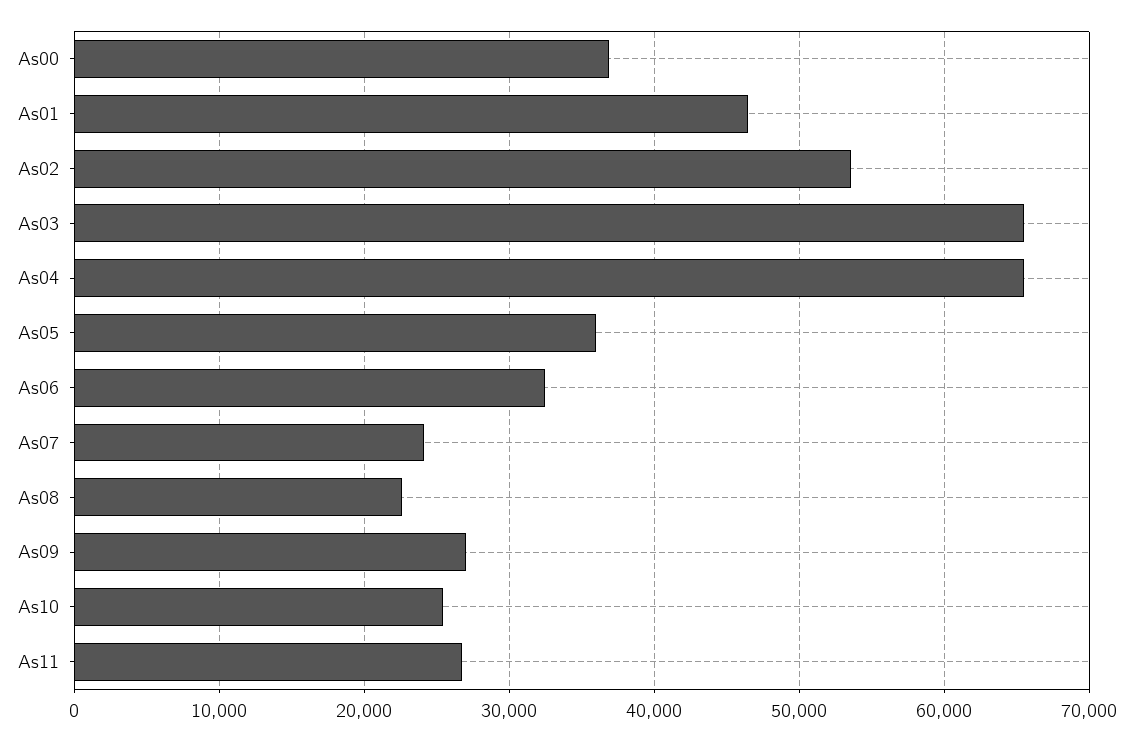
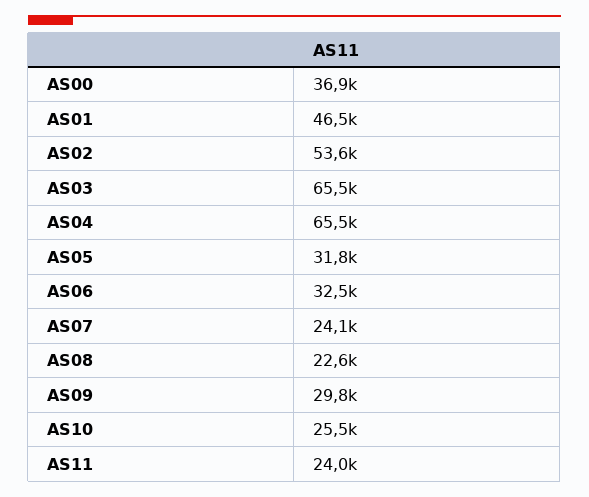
  {
    "As00": 36900,
    "As01": 46500,
    "As02": 53600,
    "As03": 65500,
    "As04": 65500,
-   "As05": 36000,
+   "As05": 31800,
    "As06": 32500,
    "As07": 24100,
    "As08": 22600,
-   "As09": 27000,
+   "As09": 29800,
    "As10": 25500,
-   "As11": 27000
+   "As11": 24000
  }

